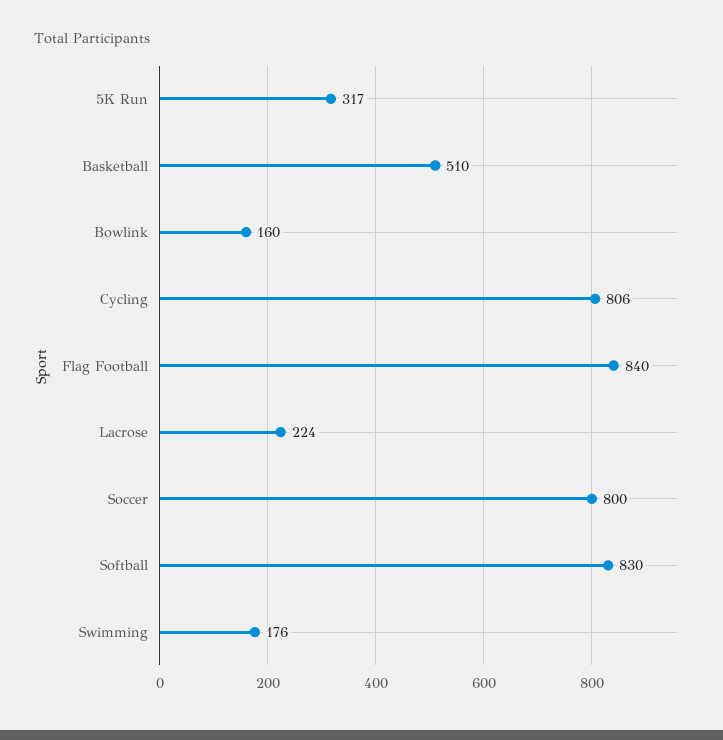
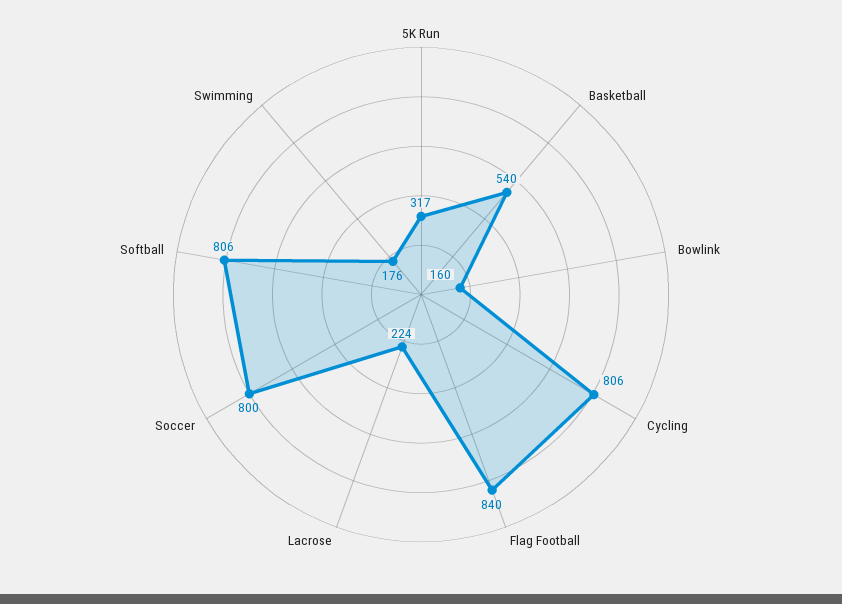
  {
    "5K Run": 317,
-   "Basketball": 510,
+   "Basketball": 540,
    "Bowlink": 160,
    "Cycling": 806,
    "Flag Football": 840,
    "Lacrose": 224,
    "Soccer": 800,
-   "Softball": 830,
+   "Softball": 806,
    "Swimming": 176
  }

